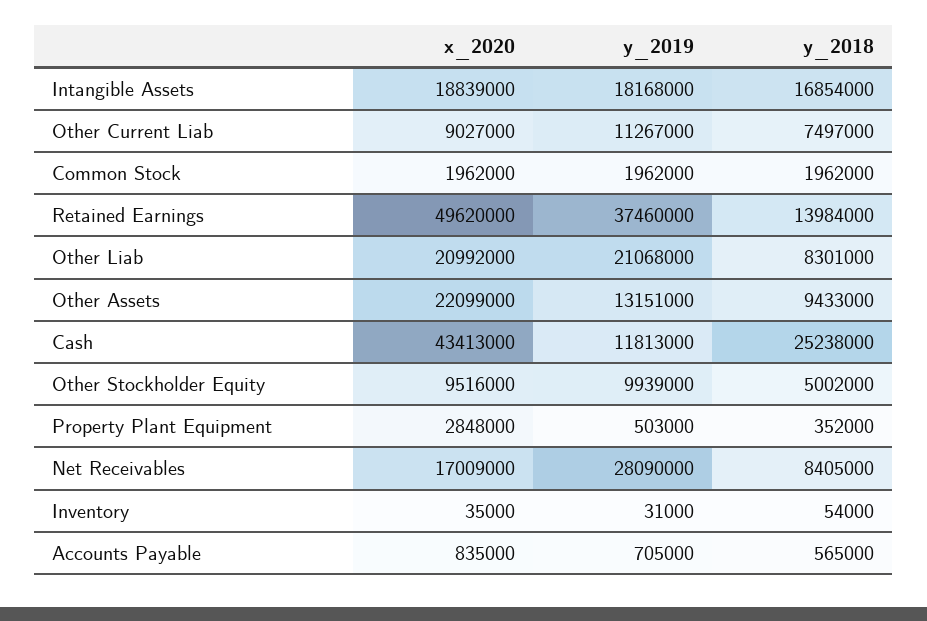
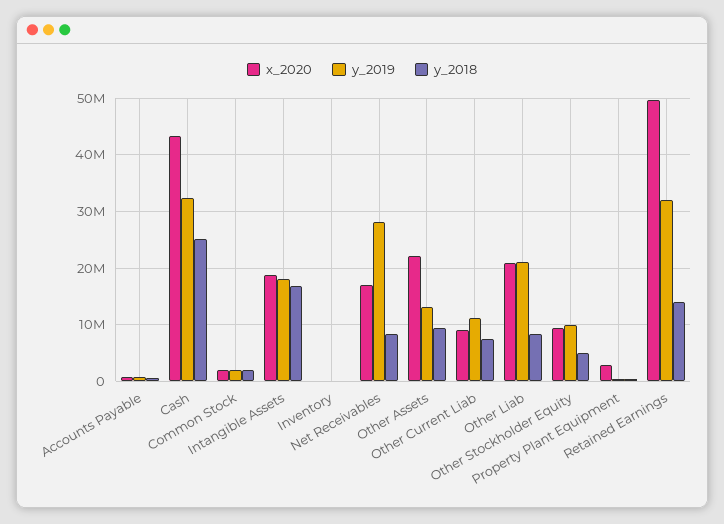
  {
    "x_2020": {
      "Intangible Assets": 18839000,
      "Other Current Liab": 9027000,
      "Common Stock": 1962000,
      "Retained Earnings": 49620000,
      "Other Liab": 20992000,
      "Other Assets": 22099000,
      "Cash": 43413000,
      "Other Stockholder Equity": 9516000,
      "Property Plant Equipment": 2848000,
      "Net Receivables": 17009000,
      "Inventory": 35000,
      "Accounts Payable": 835000
    },
    "y_2019": {
      "Intangible Assets": 18168000,
      "Other Current Liab": 11267000,
      "Common Stock": 1962000,
-     "Retained Earnings": 37460000,
+     "Retained Earnings": 32000000,
      "Other Liab": 21068000,
      "Other Assets": 13151000,
-     "Cash": 11813000,
+     "Cash": 32000000,
      "Other Stockholder Equity": 9939000,
      "Property Plant Equipment": 503000,
      "Net Receivables": 28090000,
      "Inventory": 31000,
      "Accounts Payable": 705000
    },
    "y_2018": {
      "Intangible Assets": 16854000,
      "Other Current Liab": 7497000,
      "Common Stock": 1962000,
      "Retained Earnings": 13984000,
      "Other Liab": 8301000,
      "Other Assets": 9433000,
      "Cash": 25238000,
      "Other Stockholder Equity": 5002000,
      "Property Plant Equipment": 352000,
      "Net Receivables": 8405000,
      "Inventory": 54000,
      "Accounts Payable": 565000
    }
  }

